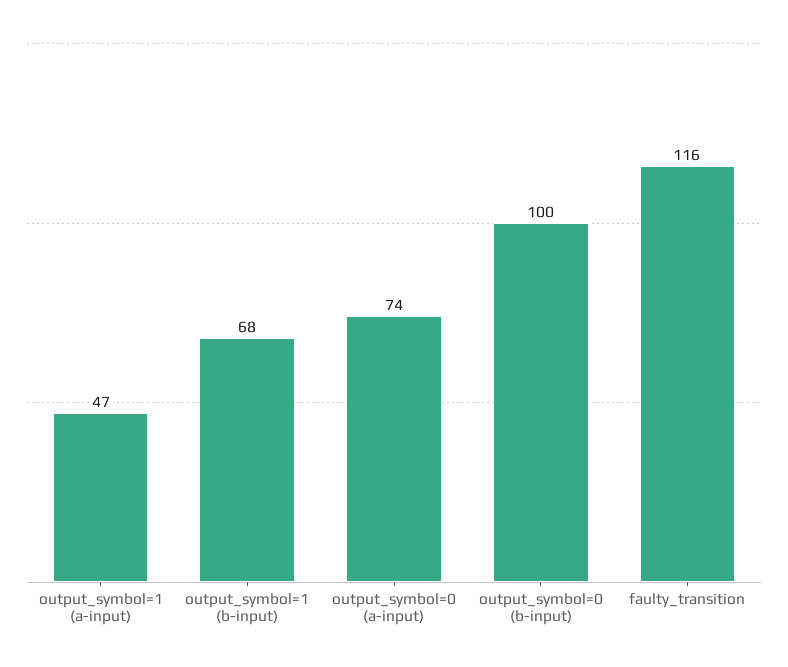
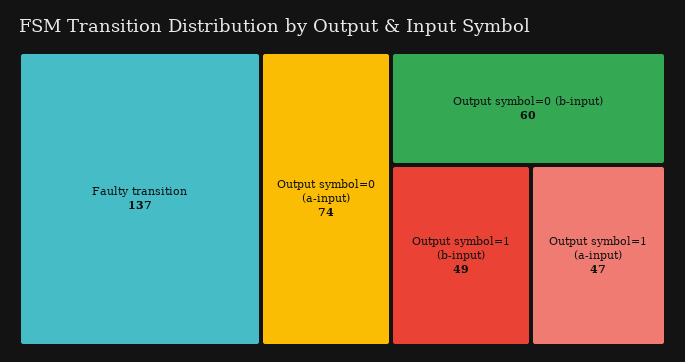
  {
    "output_symbol=1 (a-input)": 47,
-   "output_symbol=1 (b-input)": 68,
+   "output_symbol=1 (b-input)": 49,
    "output_symbol=0 (a-input)": 74,
-   "output_symbol=0 (b-input)": 100,
+   "output_symbol=0 (b-input)": 60,
-   "faulty_transition": 116
+   "faulty_transition": 137
  }

